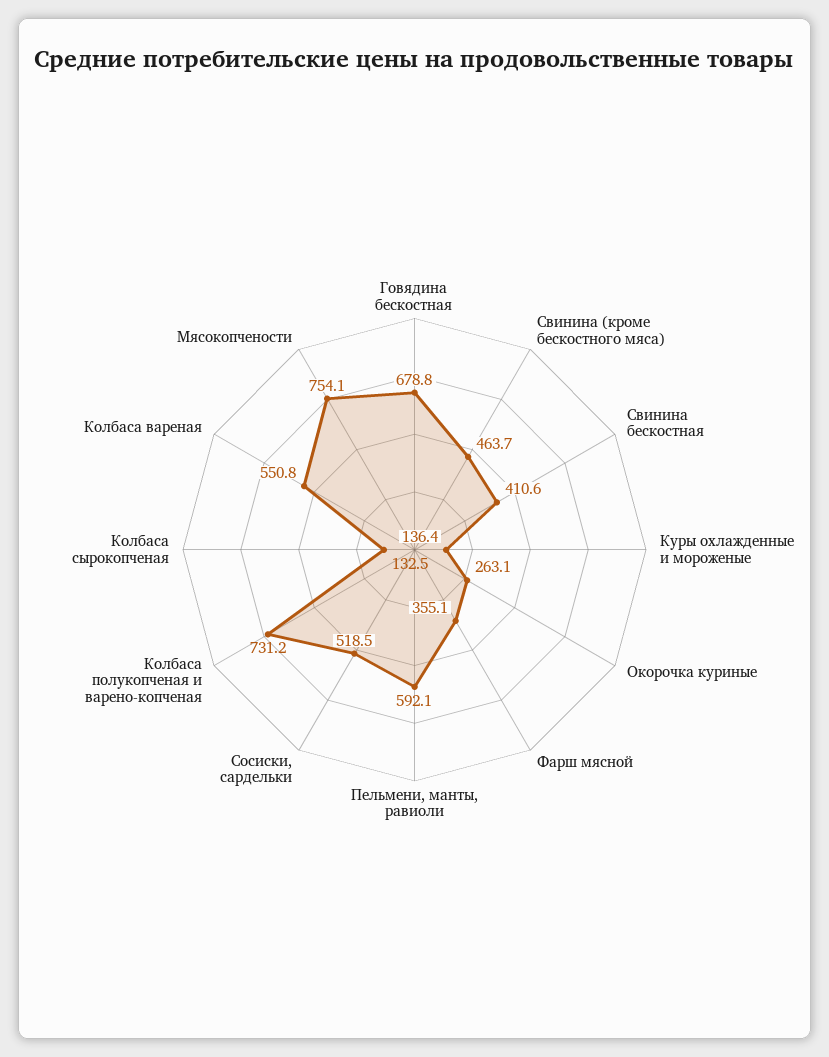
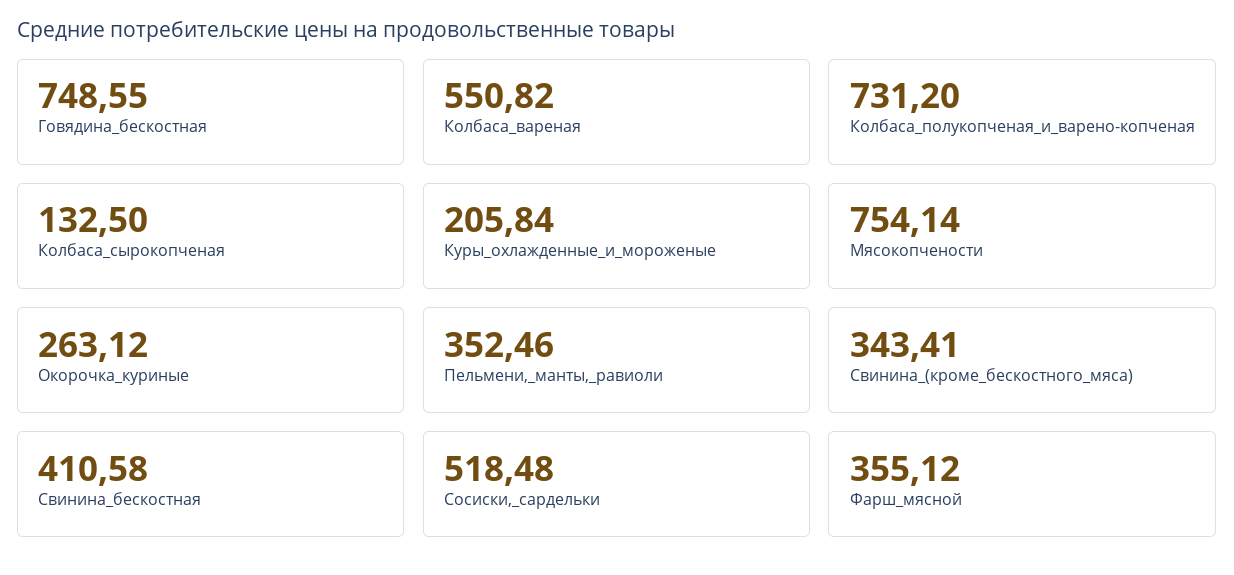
  {
-   "Говядина бескостная": 678.8,
+   "Говядина бескостная": 748.55,
-   "Свинина (кроме бескостного мяса)": 463.7,
+   "Свинина (кроме бескостного мяса)": 343.41,
    "Свинина бескостная": 410.58,
-   "Куры охлажденные и мороженые": 136.4,
+   "Куры охлажденные и мороженые": 205.84,
    "Окорочка куриные": 263.12,
    "Фарш мясной": 355.12,
-   "Пельмени, манты, равиоли": 592.1,
+   "Пельмени, манты, равиоли": 352.46,
    "Сосиски, сардельки": 518.48,
    "Колбаса полукопченая и варено-копченая": 731.2,
    "Колбаса сырокопченая": 132.5,
    "Колбаса вареная": 550.82,
    "Мясокопчености": 754.14
  }

